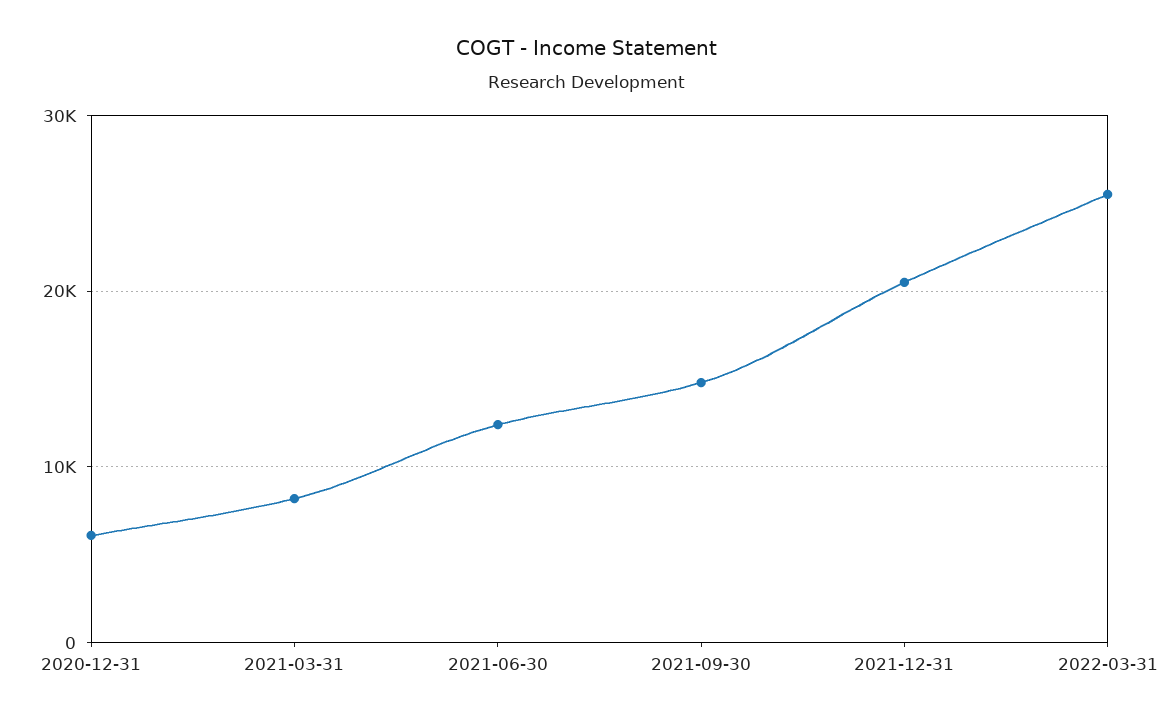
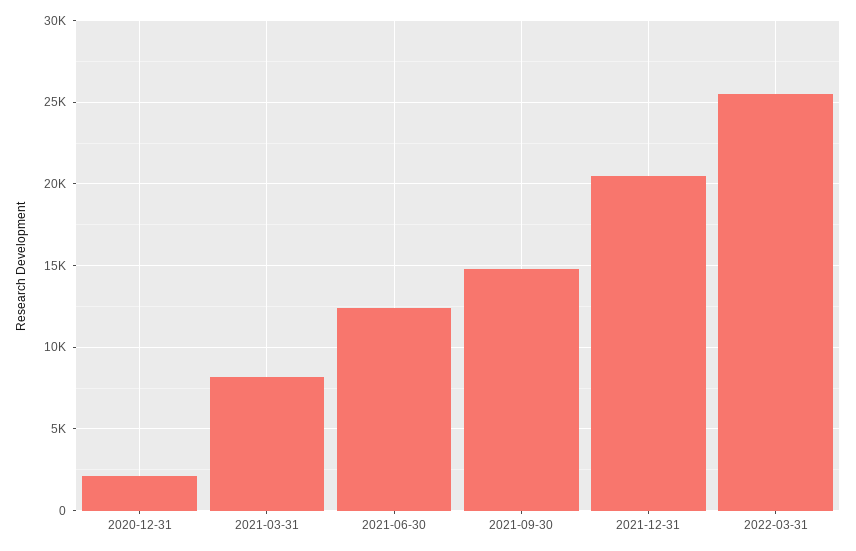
  {
-   "2020-12-31": 6000,
+   "2020-12-31": 2000,
    "2021-03-31": 8000,
    "2021-06-30": 12500,
    "2021-09-30": 15000,
    "2021-12-31": 20500,
    "2022-03-31": 25500
  }

